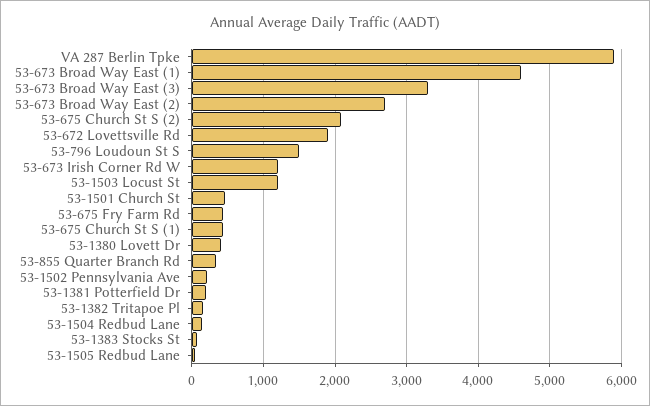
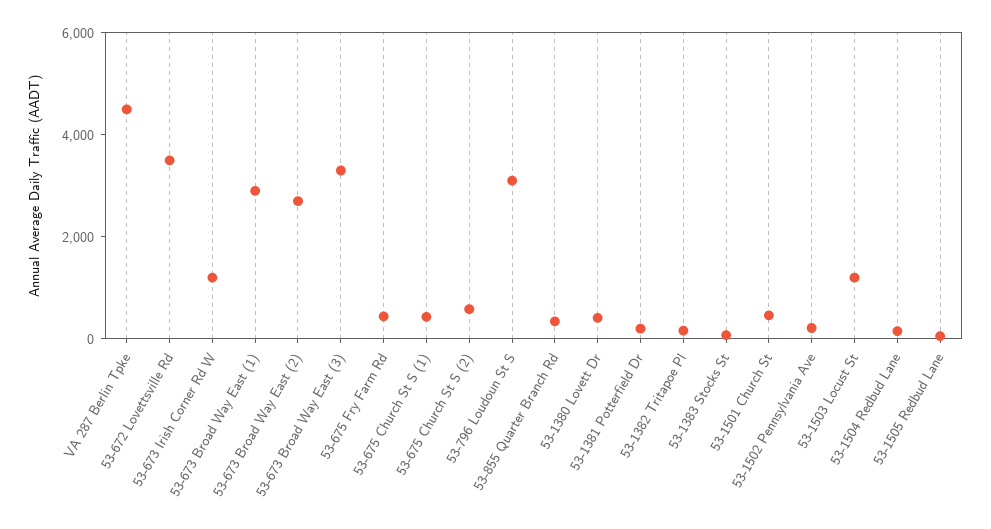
  {
-   "VA 287 Berlin Tpke": 5900,
+   "VA 287 Berlin Tpke": 4500,
-   "53-673 Broad Way East (1)": 4600,
+   "53-673 Broad Way East (1)": 3000,
    "53-673 Broad Way East (3)": 3300,
    "53-673 Broad Way East (2)": 2700,
-   "53-675 Church St S (2)": 2100,
+   "53-675 Church St S (2)": 500,
-   "53-672 Lovettsville Rd": 1900,
+   "53-672 Lovettsville Rd": 3500,
-   "53-796 Loudoun St S": 1500,
+   "53-796 Loudoun St S": 3000,
    "53-673 Irish Corner Rd W": 1200,
    "53-1503 Locust St": 1200,
    "53-1501 Church St": 500,
    "53-675 Fry Farm Rd": 400,
    "53-675 Church St S (1)": 400,
    "53-1380 Lovett Dr": 400,
    "53-855 Quarter Branch Rd": 300,
    "53-1502 Pennsylvania Ave": 200,
    "53-1381 Potterfield Dr": 200,
    "53-1382 Tritapoe Pl": 200,
    "53-1504 Redbud Lane": 200,
    "53-1383 Stocks St": 100,
    "53-1505 Redbud Lane": 100
  }

